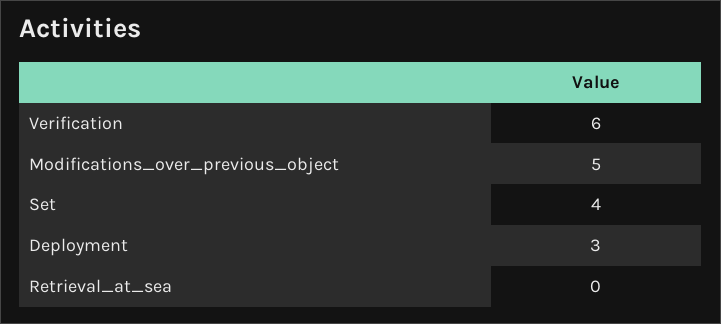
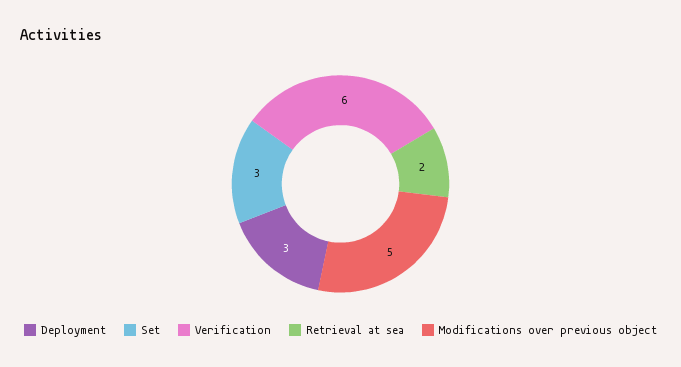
  {
    "Verification": 6,
    "Modifications_over_previous_object": 5,
-   "Set": 4,
+   "Set": 3,
    "Deployment": 3,
-   "Retrieval_at_sea": 0
+   "Retrieval_at_sea": 2
  }

